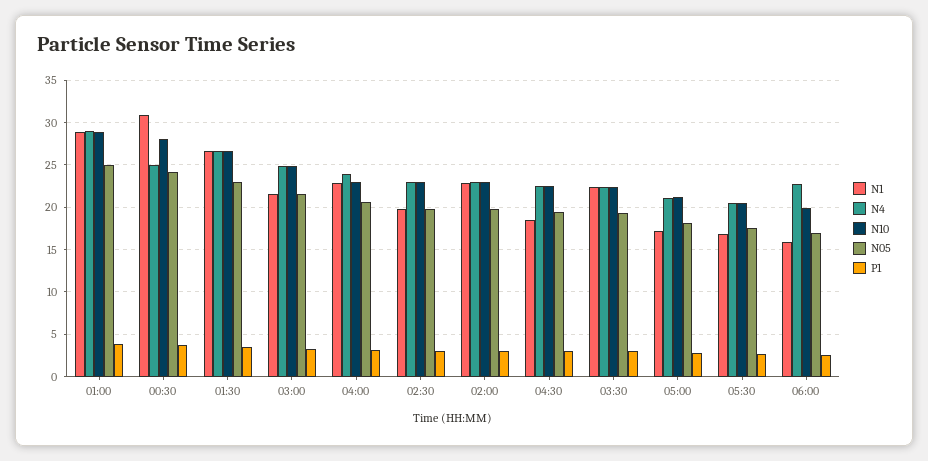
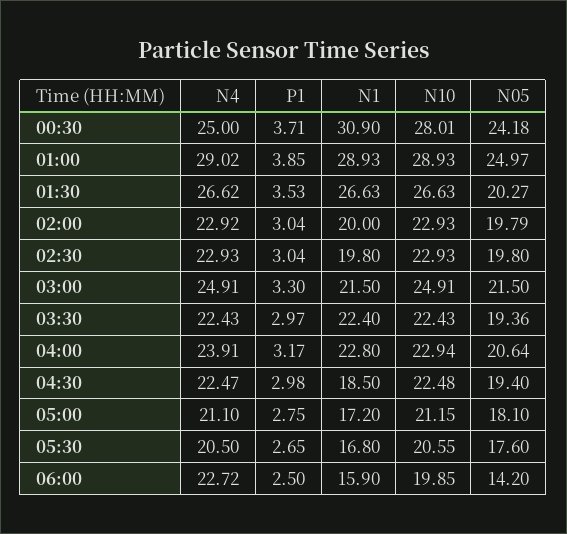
  {
    "N1": {
      "01:00": 28.93,
      "00:30": 30.9,
      "01:30": 26.63,
      "03:00": 21.5,
      "04:00": 22.8,
      "02:30": 19.8,
-     "02:00": 23,
+     "02:00": 20,
      "04:30": 18.5,
      "03:30": 22.4,
      "05:00": 17.2,
      "05:30": 16.8,
      "06:00": 15.9
    },
    "N4": {
      "01:00": 29.02,
      "00:30": 25,
      "01:30": 26.62,
      "03:00": 24.91,
      "04:00": 23.91,
      "02:30": 22.93,
      "02:00": 22.92,
      "04:30": 22.47,
      "03:30": 22.43,
      "05:00": 21.1,
      "05:30": 20.5,
      "06:00": 22.72
    },
    "N10": {
      "01:00": 28.93,
      "00:30": 28.01,
      "01:30": 26.63,
      "03:00": 24.91,
      "04:00": 22.94,
      "02:30": 22.93,
      "02:00": 22.93,
      "04:30": 22.48,
      "03:30": 22.43,
      "05:00": 21.15,
      "05:30": 20.55,
      "06:00": 19.85
    },
    "N05": {
      "01:00": 24.97,
      "00:30": 24.18,
-     "01:30": 23,
+     "01:30": 20.27,
      "03:00": 21.5,
      "04:00": 20.64,
      "02:30": 19.8,
      "02:00": 19.79,
      "04:30": 19.4,
      "03:30": 19.36,
      "05:00": 18.1,
      "05:30": 17.6,
-     "06:00": 17
+     "06:00": 14.2
    },
    "P1": {
      "01:00": 3.85,
      "00:30": 3.71,
      "01:30": 3.53,
      "03:00": 3.3,
      "04:00": 3.17,
      "02:30": 3.04,
      "02:00": 3.04,
      "04:30": 2.98,
      "03:30": 2.97,
      "05:00": 2.75,
      "05:30": 2.65,
      "06:00": 2.5
    }
  }

